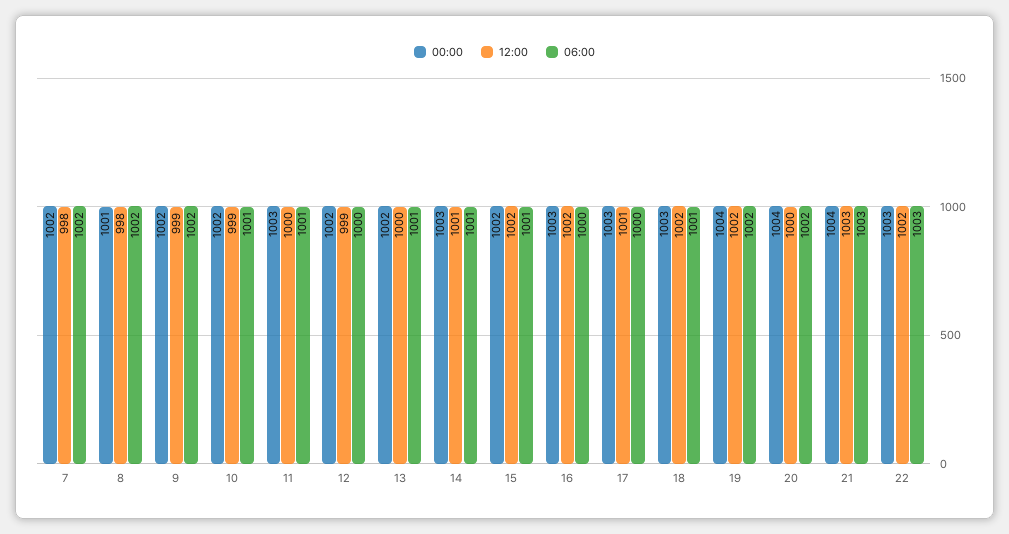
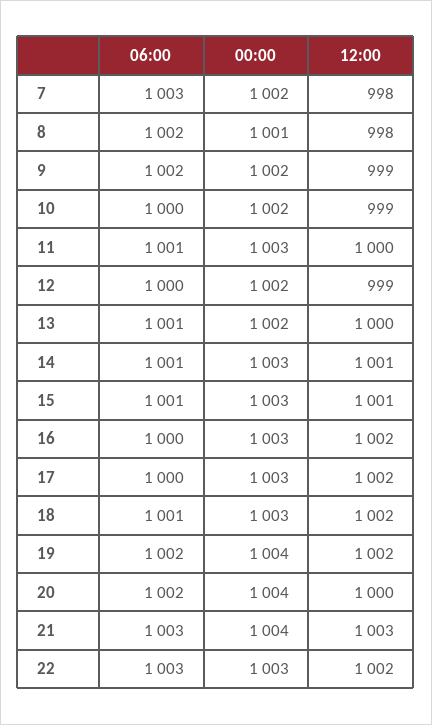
  {
    "00:00": {
      "7": 1002,
      "8": 1001,
      "9": 1002,
      "10": 1002,
      "11": 1003,
      "12": 1002,
      "13": 1002,
      "14": 1003,
-     "15": 1002,
+     "15": 1003,
      "16": 1003,
      "17": 1003,
      "18": 1003,
      "19": 1004,
      "20": 1004,
      "21": 1004,
      "22": 1003
    },
    "12:00": {
      "7": 998,
      "8": 998,
      "9": 999,
      "10": 999,
      "11": 1000,
      "12": 999,
      "13": 1000,
      "14": 1001,
-     "15": 1002,
+     "15": 1001,
      "16": 1002,
-     "17": 1001,
+     "17": 1002,
      "18": 1002,
      "19": 1002,
      "20": 1000,
      "21": 1003,
      "22": 1002
    },
    "06:00": {
-     "7": 1002,
+     "7": 1003,
      "8": 1002,
      "9": 1002,
-     "10": 1001,
+     "10": 1000,
      "11": 1001,
      "12": 1000,
      "13": 1001,
      "14": 1001,
      "15": 1001,
      "16": 1000,
      "17": 1000,
      "18": 1001,
      "19": 1002,
      "20": 1002,
      "21": 1003,
      "22": 1003
    }
  }

